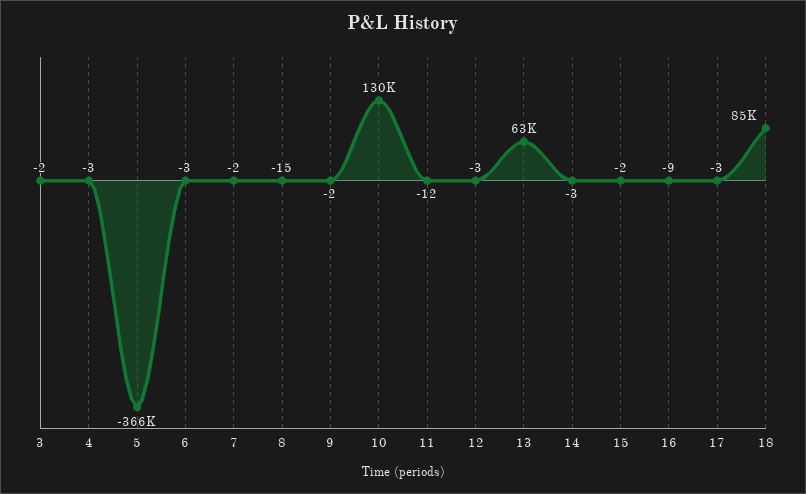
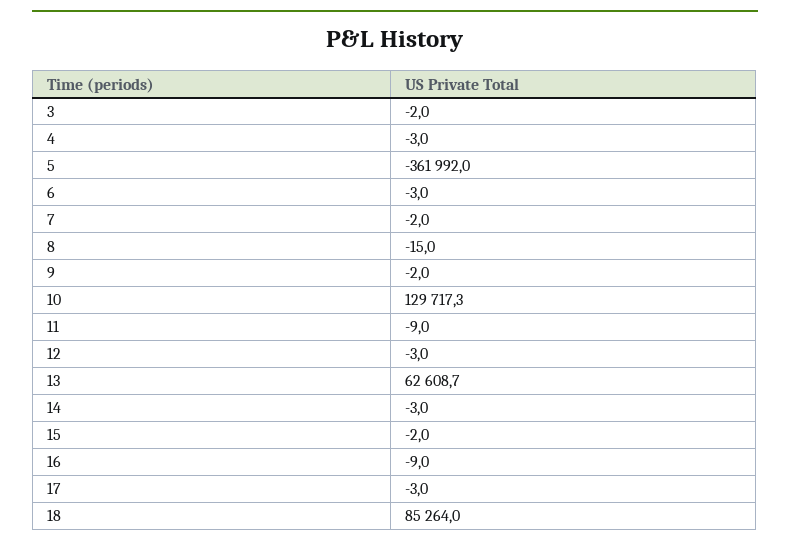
  {
    "3": -2,
    "4": -3,
-   "5": -366000,
+   "5": -361992,
    "6": -3,
    "7": -2,
    "8": -15,
    "9": -2,
    "10": 129717.3,
-   "11": -12,
+   "11": -9,
    "12": -3,
    "13": 62608.7,
    "14": -3,
    "15": -2,
    "16": -9,
    "17": -3,
    "18": 85264
  }

